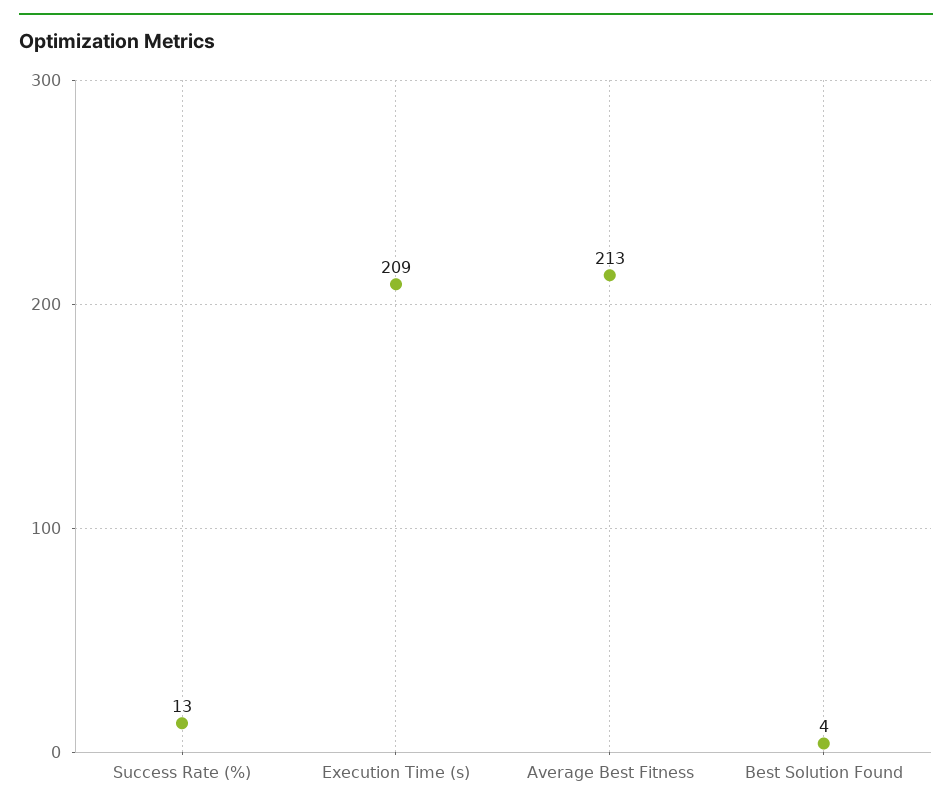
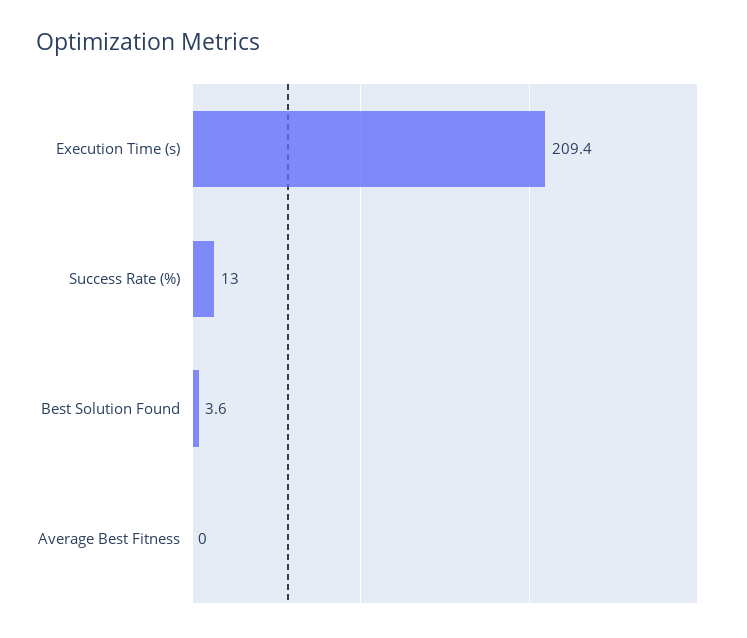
  {
    "Success Rate (%)": 13,
    "Execution Time (s)": 209.4,
-   "Average Best Fitness": 213,
+   "Average Best Fitness": 0,
    "Best Solution Found": 3.6
  }

